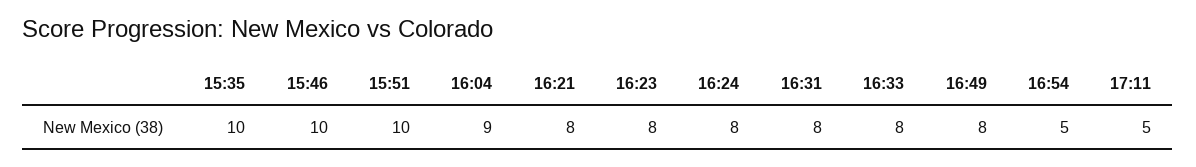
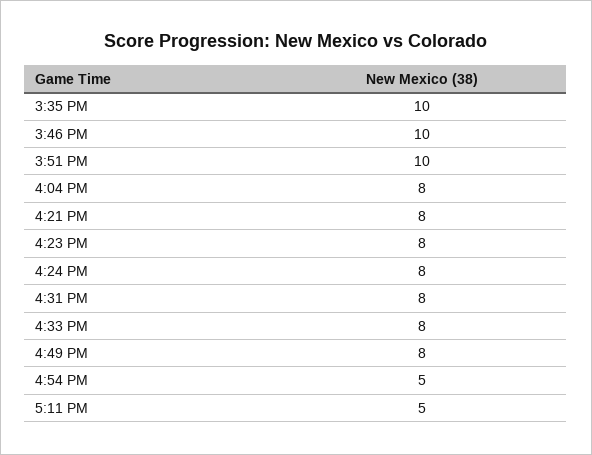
  {
    "15:35": 10,
    "15:46": 10,
    "15:51": 10,
-   "16:04": 9,
+   "16:04": 8,
    "16:21": 8,
    "16:23": 8,
    "16:24": 8,
    "16:31": 8,
    "16:33": 8,
    "16:49": 8,
    "16:54": 5,
    "17:11": 5
  }

